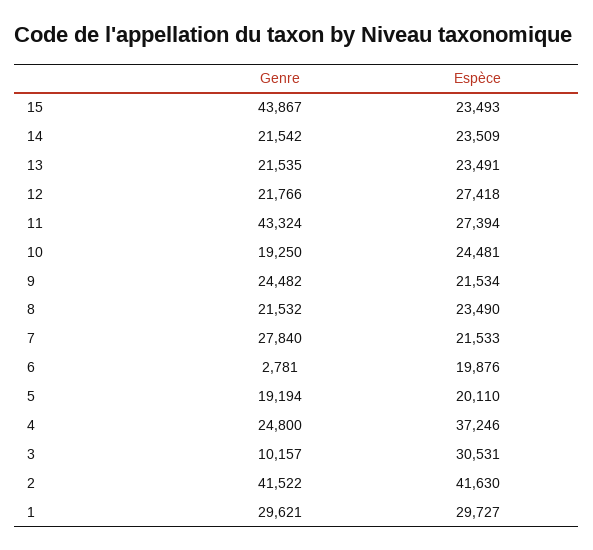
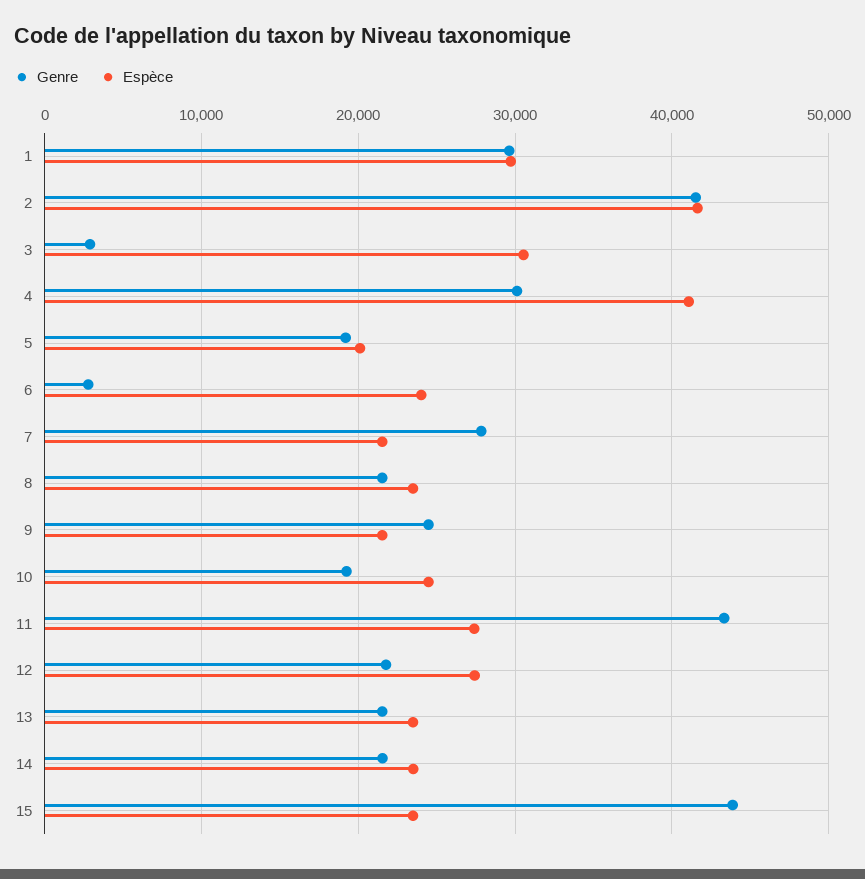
  {
    "Genre": {
      "15": 43867,
      "14": 21542,
      "13": 21535,
      "12": 21766,
      "11": 43324,
      "10": 19250,
      "9": 24482,
      "8": 21532,
      "7": 27840,
      "6": 2781,
      "5": 19194,
-     "4": 24800,
+     "4": 30000,
-     "3": 10157,
+     "3": 3000,
      "2": 41522,
      "1": 29621
    },
    "Espèce": {
      "15": 23493,
      "14": 23509,
      "13": 23491,
      "12": 27418,
      "11": 27394,
      "10": 24481,
      "9": 21534,
      "8": 23490,
      "7": 21533,
-     "6": 19876,
+     "6": 24000,
      "5": 20110,
-     "4": 37246,
+     "4": 41000,
      "3": 30531,
      "2": 41630,
      "1": 29727
    }
  }

